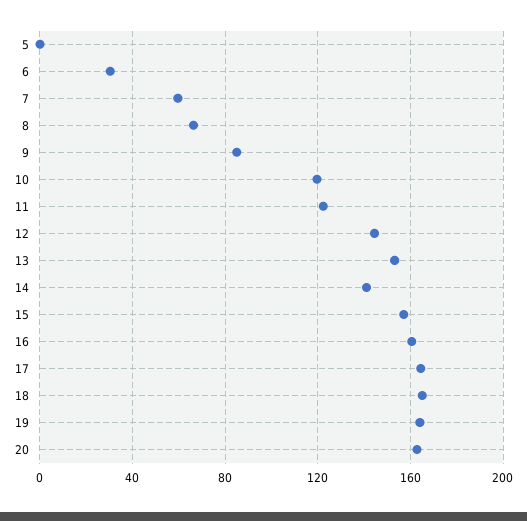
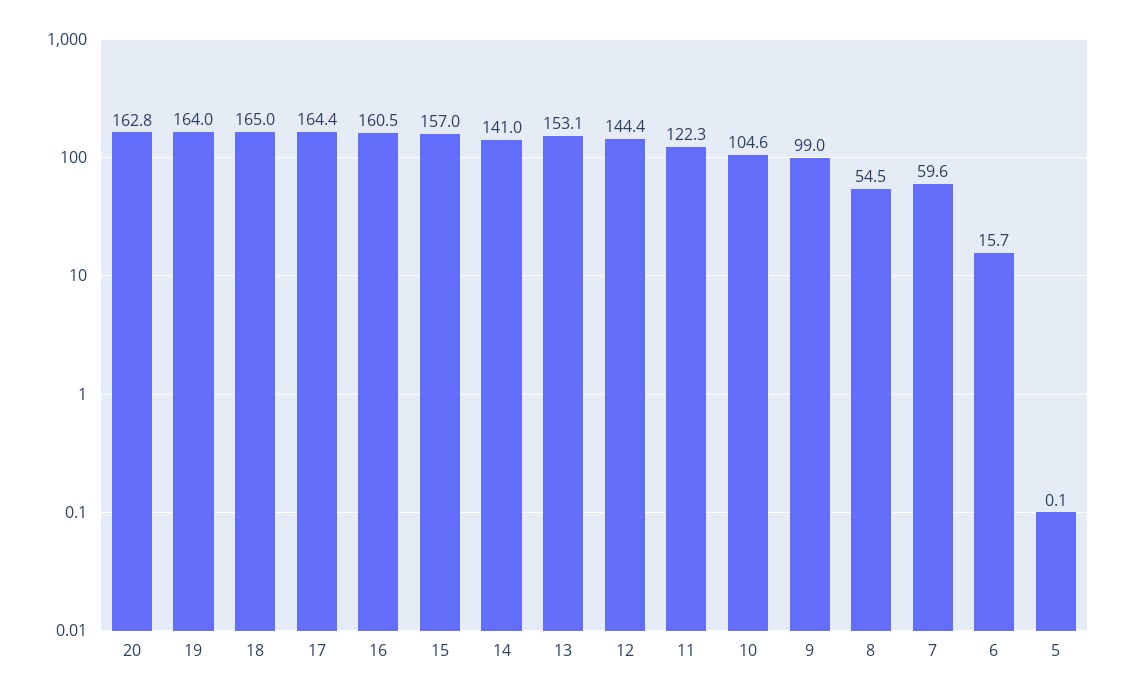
  {
    "5": 0.1,
-   "6": 30,
+   "6": 15.7,
    "7": 59.6,
-   "8": 65,
+   "8": 54.5,
-   "9": 85,
+   "9": 99,
-   "10": 120,
+   "10": 104.6,
    "11": 122.3,
    "12": 144.4,
    "13": 153.1,
    "14": 141,
    "15": 157,
    "16": 160.5,
    "17": 164.4,
    "18": 165,
    "19": 164,
    "20": 162.8
  }

